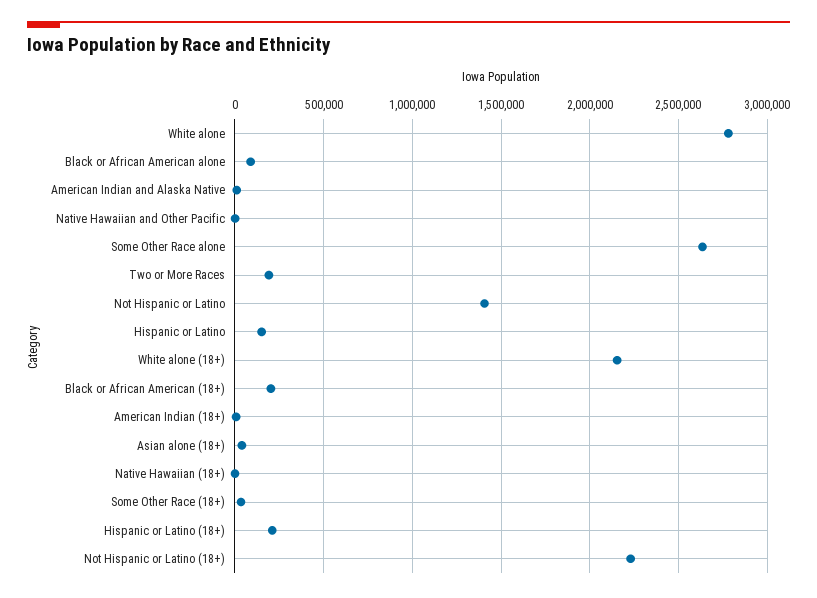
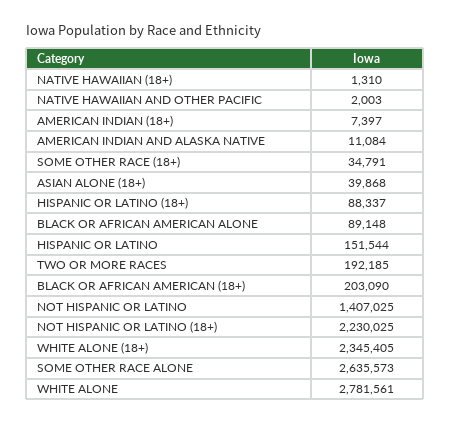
  {
    "White alone": 2781561,
    "Black or African American alone": 89148,
    "American Indian and Alaska Native": 11084,
    "Native Hawaiian and Other Pacific": 2003,
    "Some Other Race alone": 2635573,
    "Two or More Races": 192185,
    "Not Hispanic or Latino": 1407025,
    "Hispanic or Latino": 151544,
-   "White alone (18+)": 2150000,
+   "White alone (18+)": 2345405,
    "Black or African American (18+)": 203090,
    "American Indian (18+)": 7397,
    "Asian alone (18+)": 39868,
    "Native Hawaiian (18+)": 1310,
    "Some Other Race (18+)": 34791,
-   "Hispanic or Latino (18+)": 200000,
+   "Hispanic or Latino (18+)": 88337,
    "Not Hispanic or Latino (18+)": 2230025
  }

